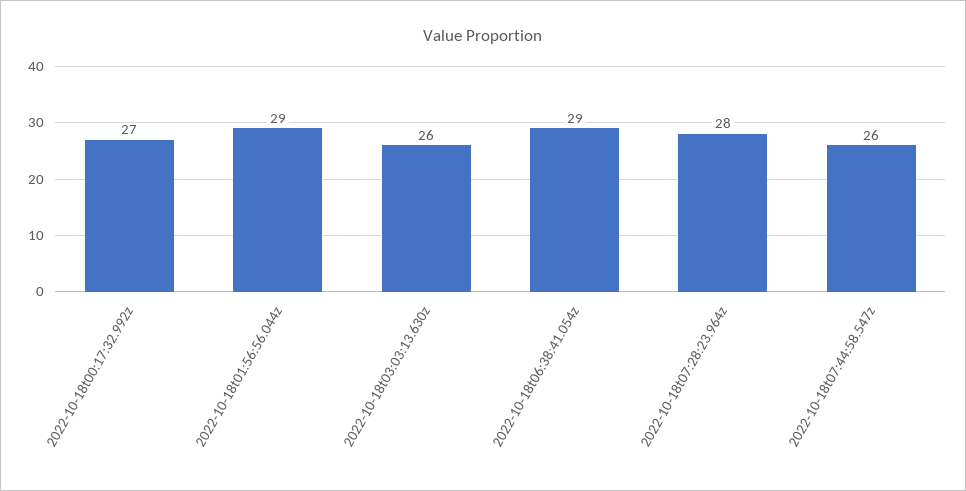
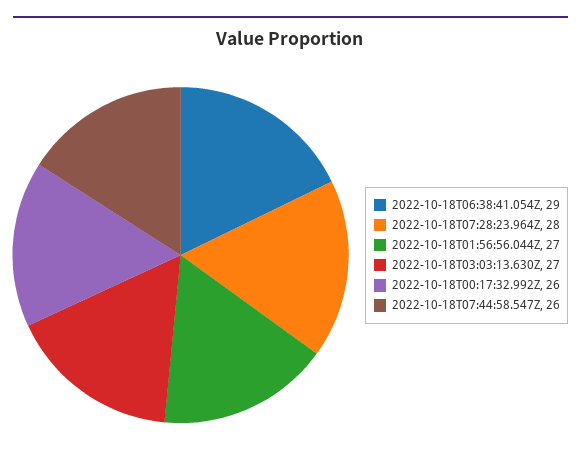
  {
-   "2022-10-18t00:17:32.992z": 27,
+   "2022-10-18t00:17:32.992z": 26,
-   "2022-10-18t01:56:56.044z": 29,
+   "2022-10-18t01:56:56.044z": 27,
-   "2022-10-18t03:03:13.630z": 26,
+   "2022-10-18t03:03:13.630z": 27,
    "2022-10-18t06:38:41.054z": 29,
    "2022-10-18t07:28:23.964z": 28,
    "2022-10-18t07:44:58.547z": 26
  }

